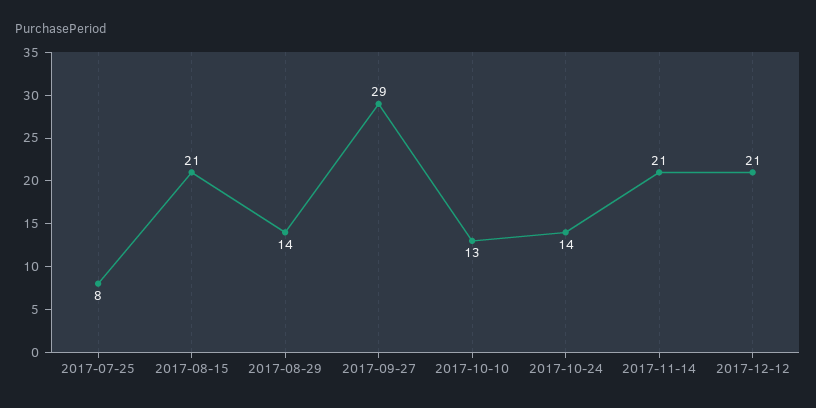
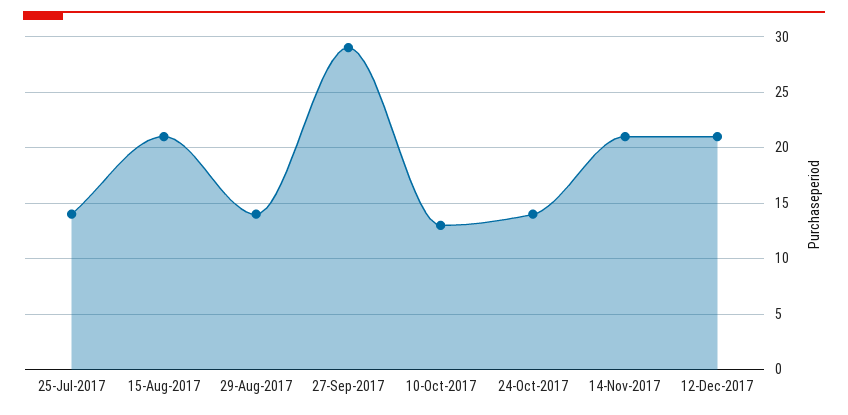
  {
-   "2017-07-25": 8,
+   "2017-07-25": 14,
    "2017-08-15": 21,
    "2017-08-29": 14,
    "2017-09-27": 29,
    "2017-10-10": 13,
    "2017-10-24": 14,
    "2017-11-14": 21,
    "2017-12-12": 21
  }

